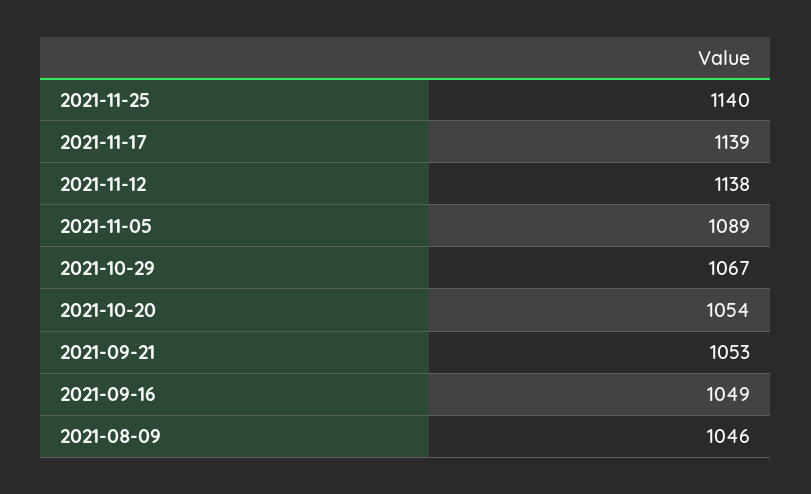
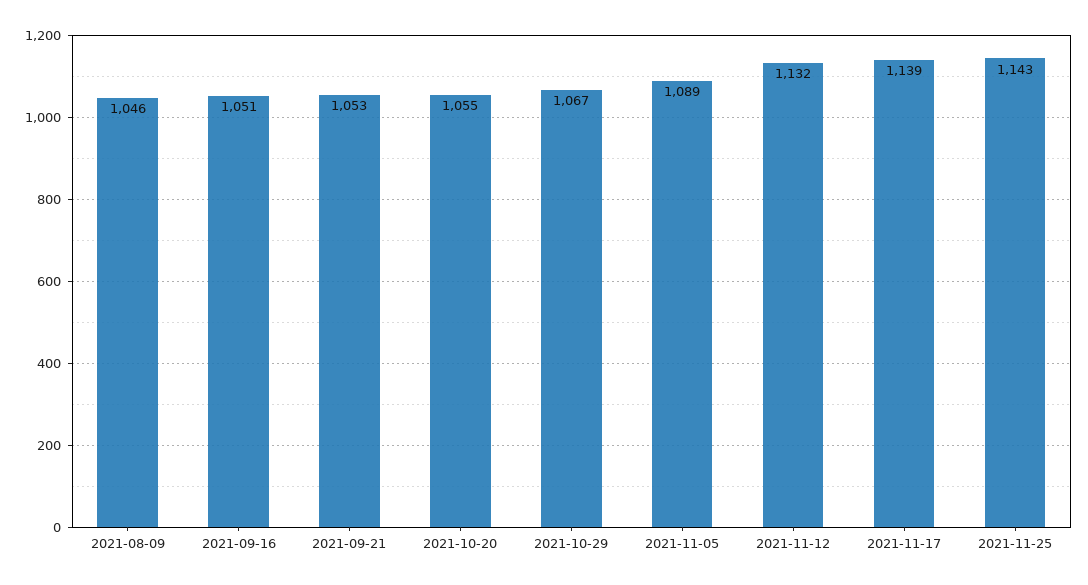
  {
-   "2021-11-25": 1140,
+   "2021-11-25": 1143,
    "2021-11-17": 1139,
-   "2021-11-12": 1138,
+   "2021-11-12": 1132,
    "2021-11-05": 1089,
    "2021-10-29": 1067,
-   "2021-10-20": 1054,
+   "2021-10-20": 1055,
    "2021-09-21": 1053,
-   "2021-09-16": 1049,
+   "2021-09-16": 1051,
    "2021-08-09": 1046
  }

